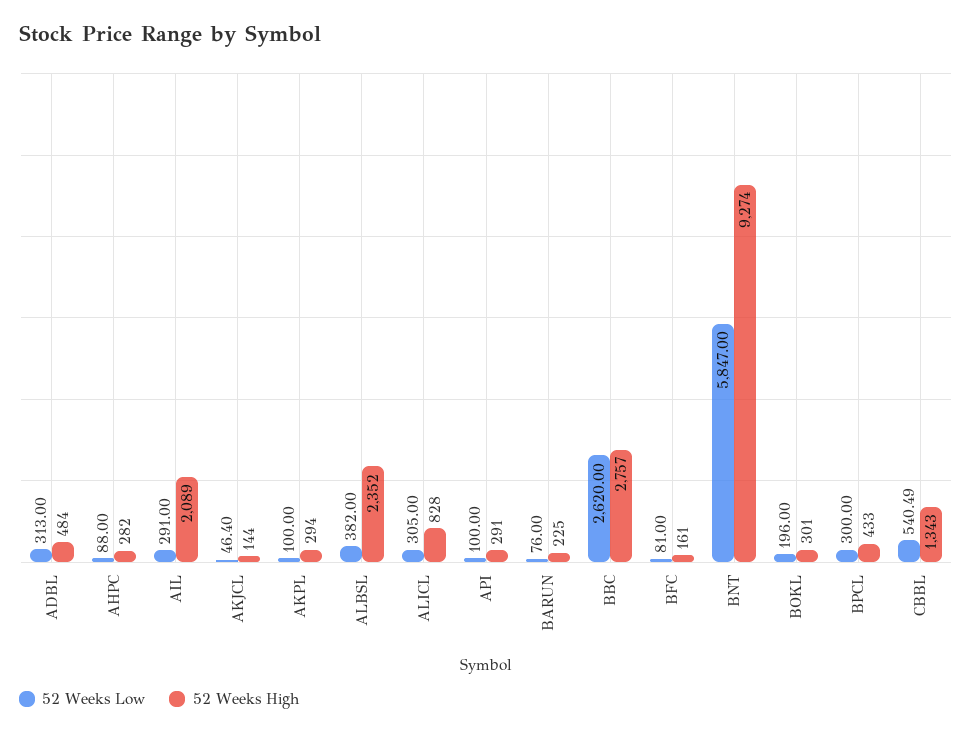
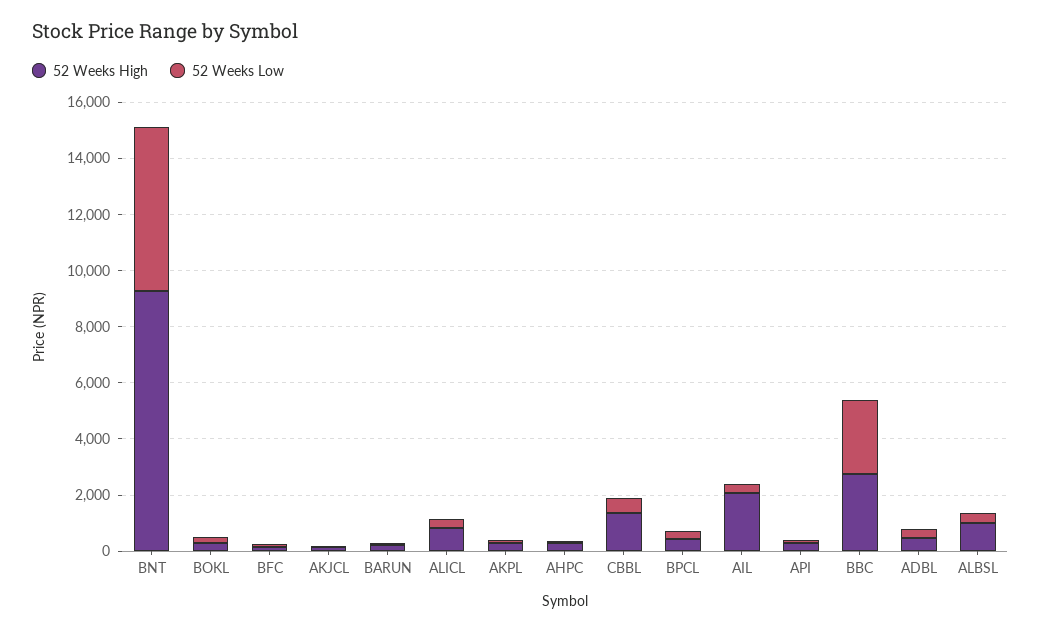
  {
    "52 Weeks Low": {
      "ADBL": 313,
      "AHPC": 88,
      "AIL": 291,
      "AKJCL": 46.4,
      "AKPL": 100,
      "ALBSL": 382,
      "ALICL": 305,
      "API": 100,
      "BARUN": 76,
      "BBC": 2620,
      "BFC": 81,
      "BNT": 5847,
      "BOKL": 196,
      "BPCL": 300,
      "CBBL": 540.49
    },
    "52 Weeks High": {
      "ADBL": 484,
      "AHPC": 282,
      "AIL": 2089,
      "AKJCL": 144,
      "AKPL": 294,
-     "ALBSL": 2352,
+     "ALBSL": 1000,
      "ALICL": 828,
      "API": 291,
      "BARUN": 225,
      "BBC": 2757,
      "BFC": 161,
      "BNT": 9274,
      "BOKL": 301,
      "BPCL": 433,
      "CBBL": 1343
    }
  }

